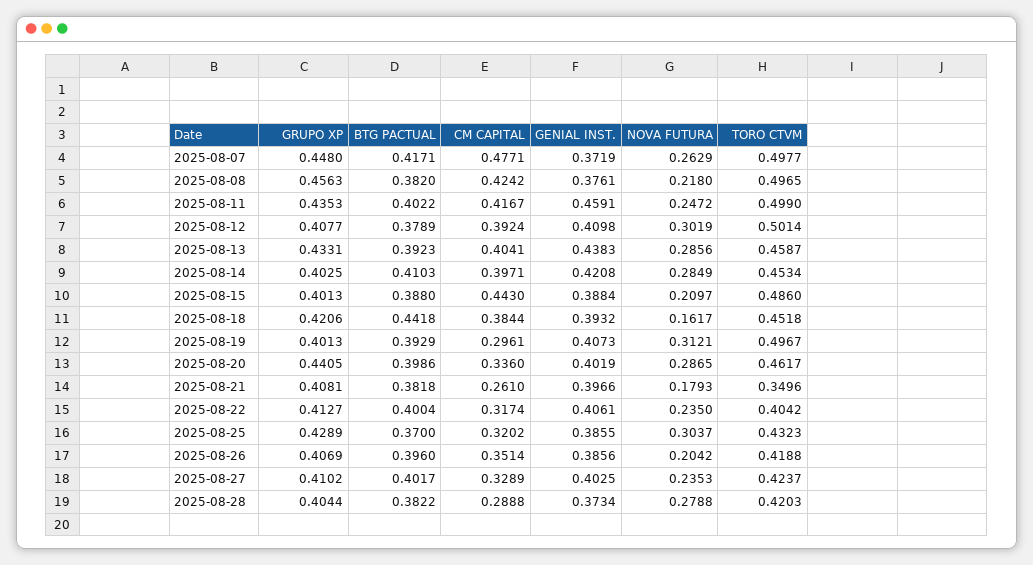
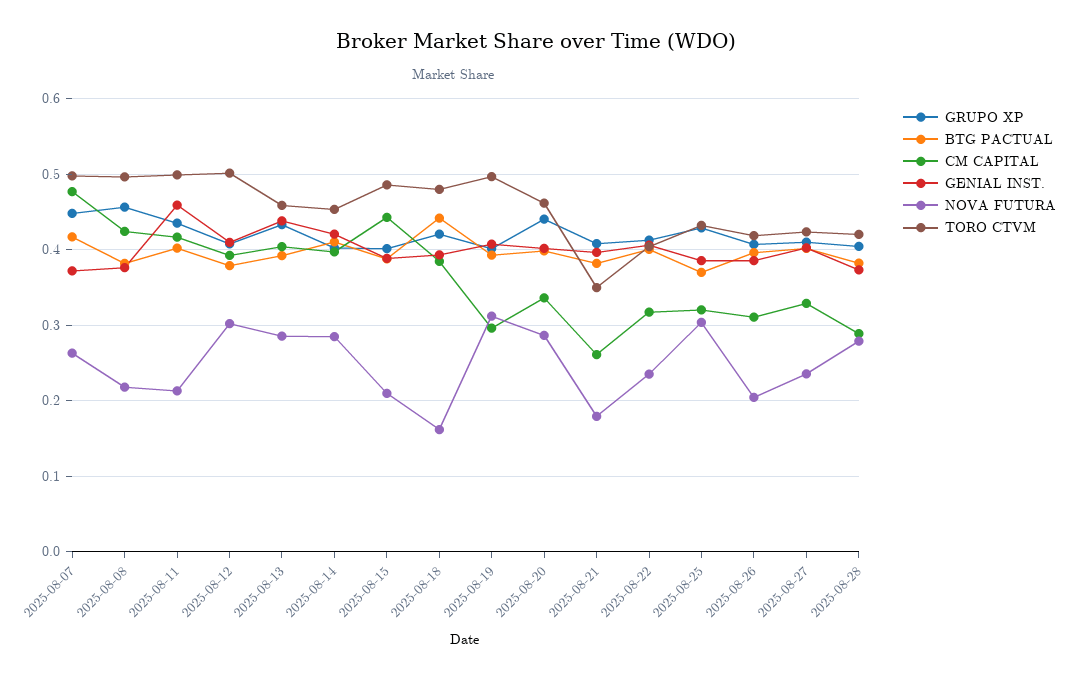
  {
    "GRUPO XP": {
      "2025-08-07": 0.448,
      "2025-08-08": 0.4563,
      "2025-08-11": 0.4353,
      "2025-08-12": 0.4077,
      "2025-08-13": 0.4331,
      "2025-08-14": 0.4025,
      "2025-08-15": 0.4013,
      "2025-08-18": 0.4206,
      "2025-08-19": 0.4013,
      "2025-08-20": 0.4405,
      "2025-08-21": 0.4081,
      "2025-08-22": 0.4127,
      "2025-08-25": 0.4289,
      "2025-08-26": 0.4069,
      "2025-08-27": 0.4102,
      "2025-08-28": 0.4044
    },
    "BTG PACTUAL": {
      "2025-08-07": 0.4171,
      "2025-08-08": 0.382,
      "2025-08-11": 0.4022,
      "2025-08-12": 0.3789,
      "2025-08-13": 0.3923,
      "2025-08-14": 0.4103,
      "2025-08-15": 0.388,
      "2025-08-18": 0.4418,
      "2025-08-19": 0.3929,
      "2025-08-20": 0.3986,
      "2025-08-21": 0.3818,
      "2025-08-22": 0.4004,
      "2025-08-25": 0.37,
      "2025-08-26": 0.396,
      "2025-08-27": 0.4017,
      "2025-08-28": 0.3822
    },
    "CM CAPITAL": {
      "2025-08-07": 0.4771,
      "2025-08-08": 0.4242,
      "2025-08-11": 0.4167,
      "2025-08-12": 0.3924,
      "2025-08-13": 0.4041,
      "2025-08-14": 0.3971,
      "2025-08-15": 0.443,
      "2025-08-18": 0.3844,
      "2025-08-19": 0.2961,
      "2025-08-20": 0.336,
      "2025-08-21": 0.261,
      "2025-08-22": 0.3174,
      "2025-08-25": 0.3202,
-     "2025-08-26": 0.3514,
+     "2025-08-26": 0.31,
      "2025-08-27": 0.3289,
      "2025-08-28": 0.2888
    },
    "GENIAL INST.": {
      "2025-08-07": 0.3719,
      "2025-08-08": 0.3761,
      "2025-08-11": 0.4591,
      "2025-08-12": 0.4098,
      "2025-08-13": 0.4383,
      "2025-08-14": 0.4208,
      "2025-08-15": 0.3884,
      "2025-08-18": 0.3932,
      "2025-08-19": 0.4073,
      "2025-08-20": 0.4019,
      "2025-08-21": 0.3966,
      "2025-08-22": 0.4061,
      "2025-08-25": 0.3855,
      "2025-08-26": 0.3856,
      "2025-08-27": 0.4025,
      "2025-08-28": 0.3734
    },
    "NOVA FUTURA": {
      "2025-08-07": 0.2629,
      "2025-08-08": 0.218,
-     "2025-08-11": 0.2472,
+     "2025-08-11": 0.21,
      "2025-08-12": 0.3019,
      "2025-08-13": 0.2856,
      "2025-08-14": 0.2849,
      "2025-08-15": 0.2097,
      "2025-08-18": 0.1617,
      "2025-08-19": 0.3121,
      "2025-08-20": 0.2865,
      "2025-08-21": 0.1793,
      "2025-08-22": 0.235,
      "2025-08-25": 0.3037,
      "2025-08-26": 0.2042,
      "2025-08-27": 0.2353,
      "2025-08-28": 0.2788
    },
    "TORO CTVM": {
      "2025-08-07": 0.4977,
      "2025-08-08": 0.4965,
      "2025-08-11": 0.499,
      "2025-08-12": 0.5014,
      "2025-08-13": 0.4587,
      "2025-08-14": 0.4534,
      "2025-08-15": 0.486,
-     "2025-08-18": 0.4518,
+     "2025-08-18": 0.48,
      "2025-08-19": 0.4967,
      "2025-08-20": 0.4617,
      "2025-08-21": 0.3496,
      "2025-08-22": 0.4042,
      "2025-08-25": 0.4323,
      "2025-08-26": 0.4188,
      "2025-08-27": 0.4237,
      "2025-08-28": 0.4203
    }
  }

